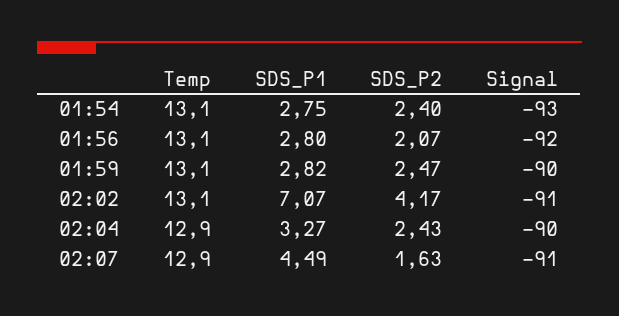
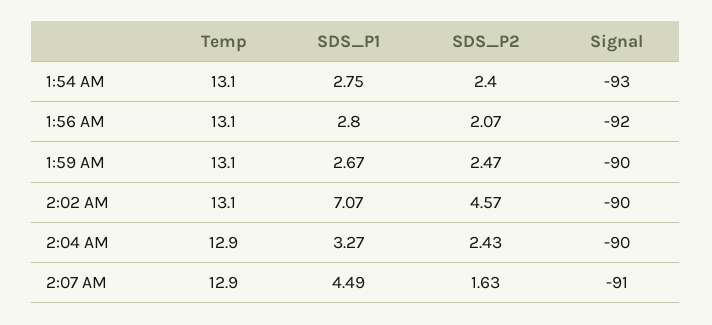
  {
    "Temp": {
      "01:54": 13.1,
      "01:56": 13.1,
      "01:59": 13.1,
      "02:02": 13.1,
      "02:04": 12.9,
      "02:07": 12.9
    },
    "SDS_P1": {
      "01:54": 2.75,
      "01:56": 2.8,
-     "01:59": 2.82,
+     "01:59": 2.67,
      "02:02": 7.07,
      "02:04": 3.27,
      "02:07": 4.49
    },
    "SDS_P2": {
      "01:54": 2.4,
      "01:56": 2.07,
      "01:59": 2.47,
-     "02:02": 4.17,
+     "02:02": 4.57,
      "02:04": 2.43,
      "02:07": 1.63
    },
    "Signal": {
      "01:54": -93,
      "01:56": -92,
      "01:59": -90,
-     "02:02": -91,
+     "02:02": -90,
      "02:04": -90,
      "02:07": -91
    }
  }

